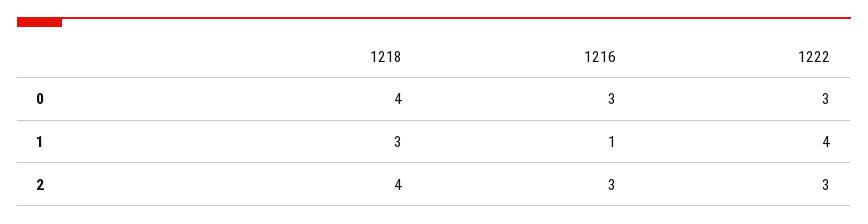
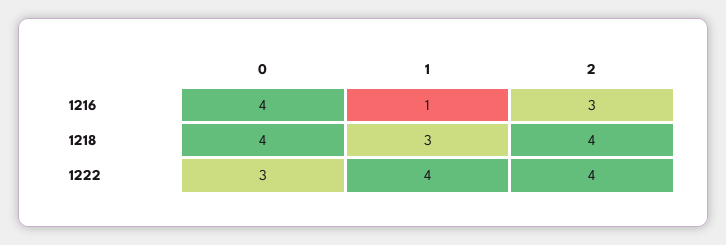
  {
    "1218": {
      "0": 4,
      "1": 3,
      "2": 4
    },
    "1216": {
-     "0": 3,
+     "0": 4,
      "1": 1,
      "2": 3
    },
    "1222": {
      "0": 3,
      "1": 4,
-     "2": 3
+     "2": 4
    }
  }

